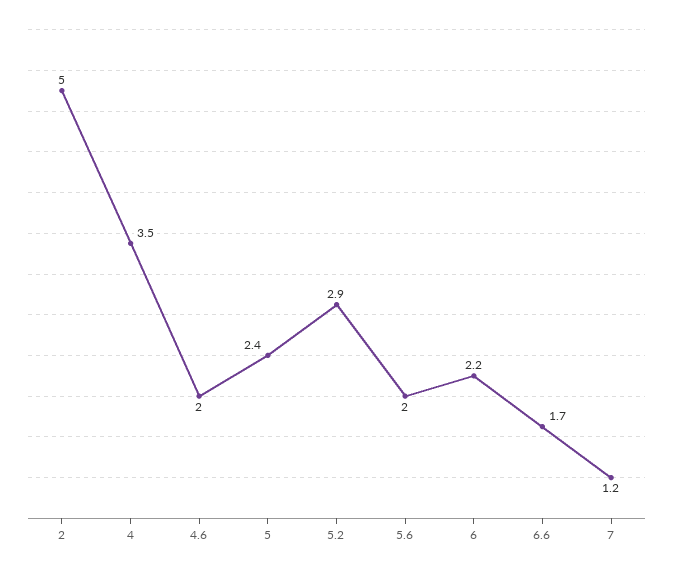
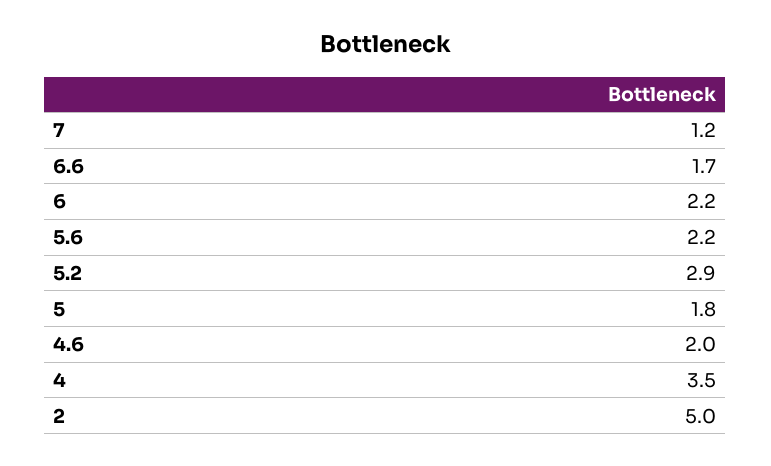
  {
    "2": 5,
    "4": 3.5,
    "4.6": 2,
-   "5": 2.4,
+   "5": 1.8,
    "5.2": 2.9,
-   "5.6": 2,
+   "5.6": 2.2,
    "6": 2.2,
    "6.6": 1.7,
    "7": 1.2
  }

